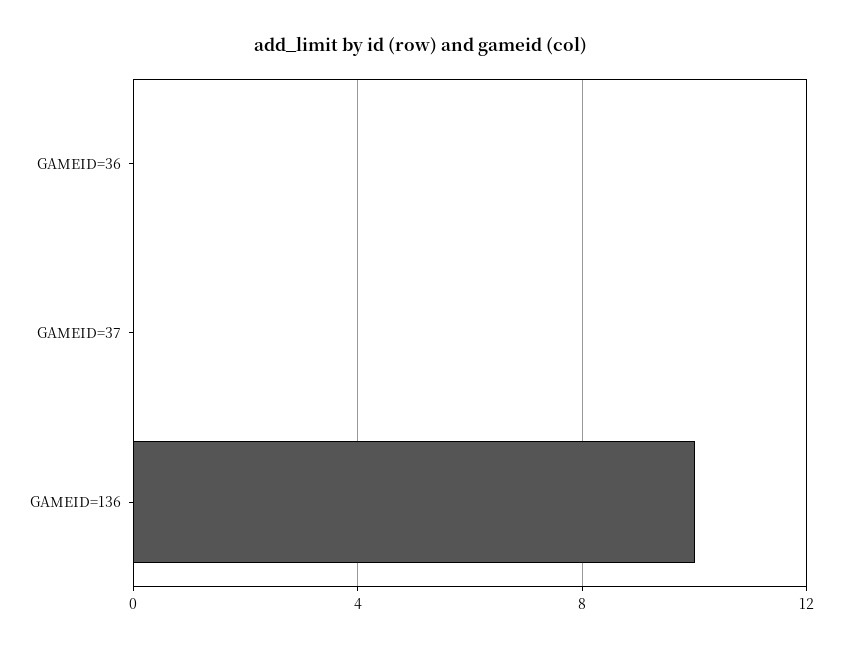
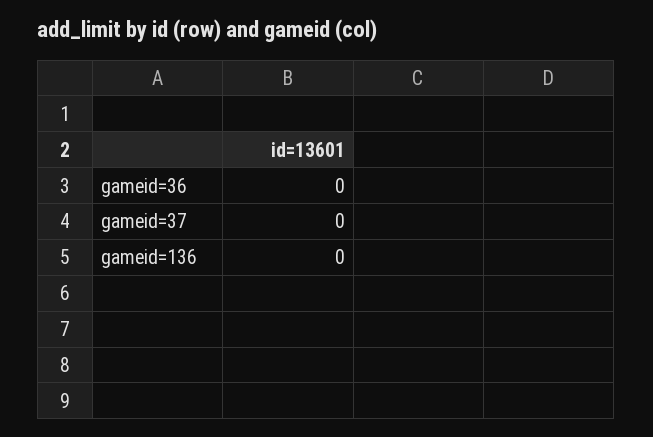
  {
    "GAMEID=36": 0,
    "GAMEID=37": 0,
-   "GAMEID=136": 10
+   "GAMEID=136": 0
  }

